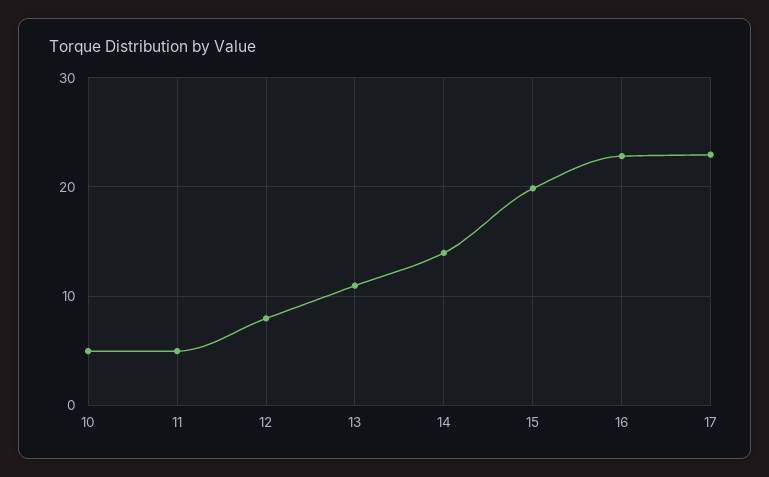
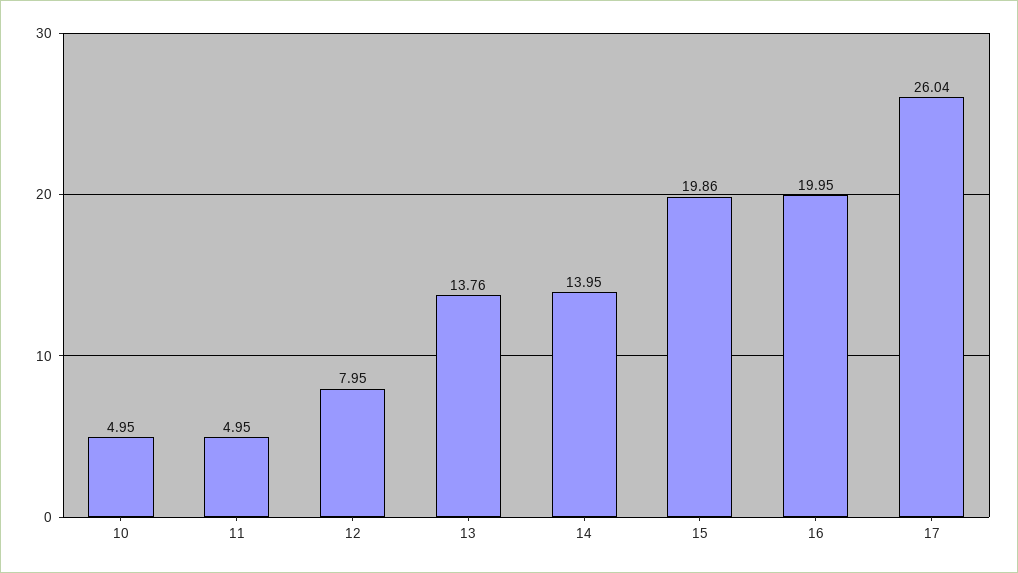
  {
    "10": 4.95,
    "11": 4.95,
    "12": 7.95,
-   "13": 11,
+   "13": 13.76,
    "14": 13.95,
    "15": 19.86,
-   "16": 23,
+   "16": 19.95,
-   "17": 23
+   "17": 26.04
  }

